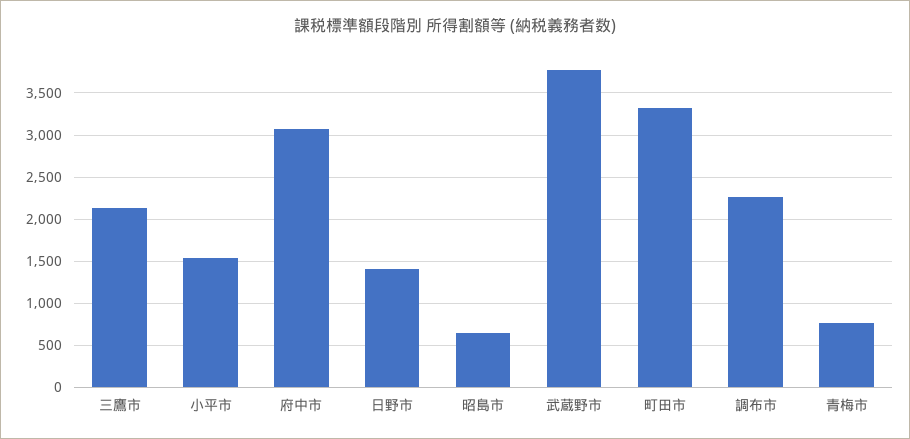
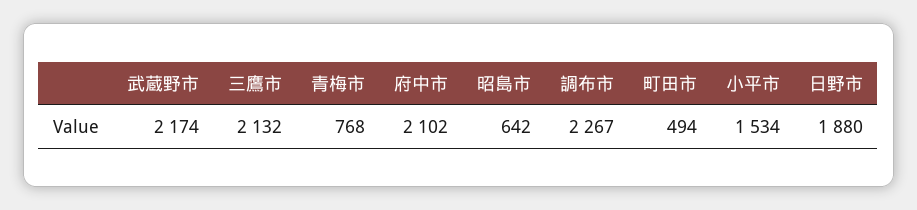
  {
    "三鷹市": 2132,
    "小平市": 1534,
-   "府中市": 3100,
+   "府中市": 2102,
-   "日野市": 1400,
+   "日野市": 1880,
    "昭島市": 642,
-   "武蔵野市": 3800,
+   "武蔵野市": 2174,
-   "町田市": 3300,
+   "町田市": 494,
    "調布市": 2267,
    "青梅市": 768
  }

